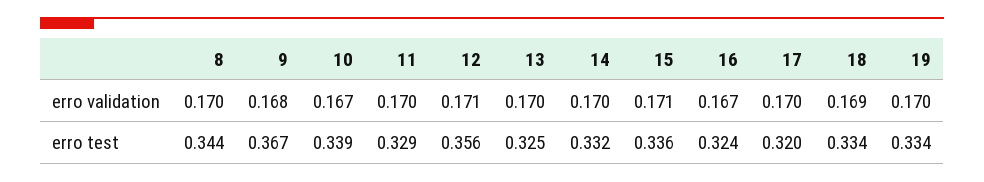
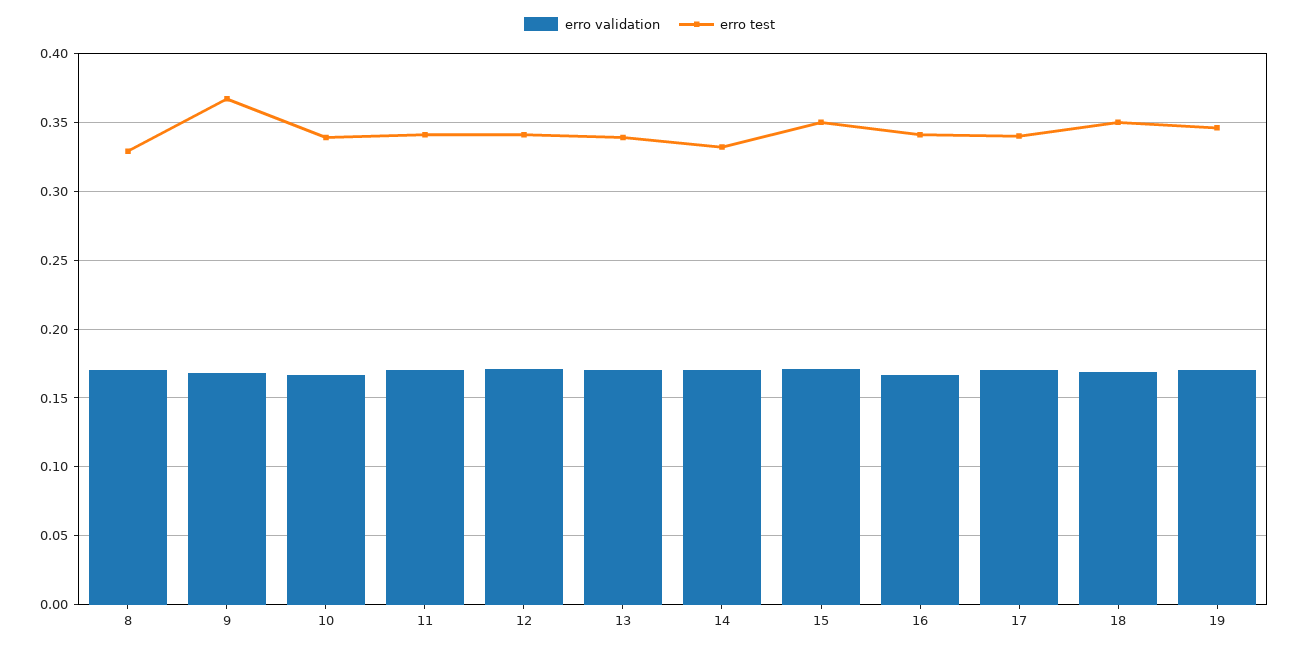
  {
    "erro validation": {
      "8": 0.17,
      "9": 0.168,
      "10": 0.167,
      "11": 0.17,
      "12": 0.171,
      "13": 0.17,
      "14": 0.17,
      "15": 0.171,
      "16": 0.167,
      "17": 0.17,
      "18": 0.169,
      "19": 0.17
    },
    "erro test": {
-     "8": 0.344,
+     "8": 0.33,
      "9": 0.367,
      "10": 0.339,
-     "11": 0.329,
+     "11": 0.34,
-     "12": 0.356,
+     "12": 0.34,
-     "13": 0.325,
+     "13": 0.34,
      "14": 0.332,
-     "15": 0.336,
+     "15": 0.35,
-     "16": 0.324,
+     "16": 0.34,
-     "17": 0.32,
+     "17": 0.34,
-     "18": 0.334,
+     "18": 0.35,
-     "19": 0.334
+     "19": 0.345
    }
  }

